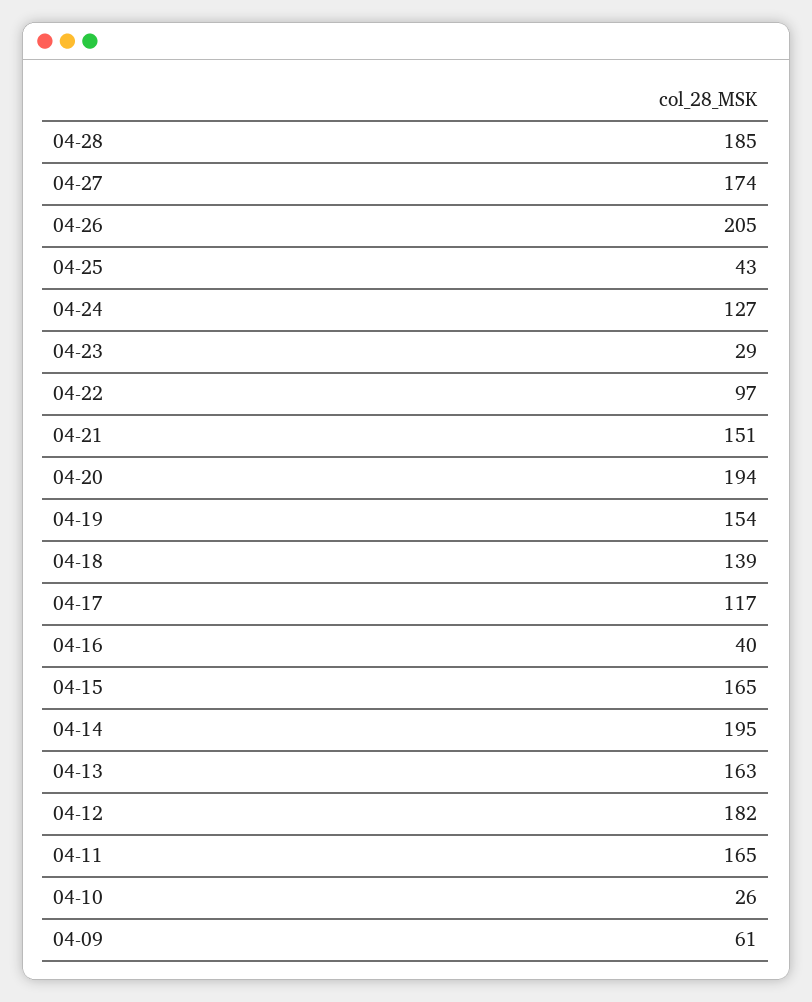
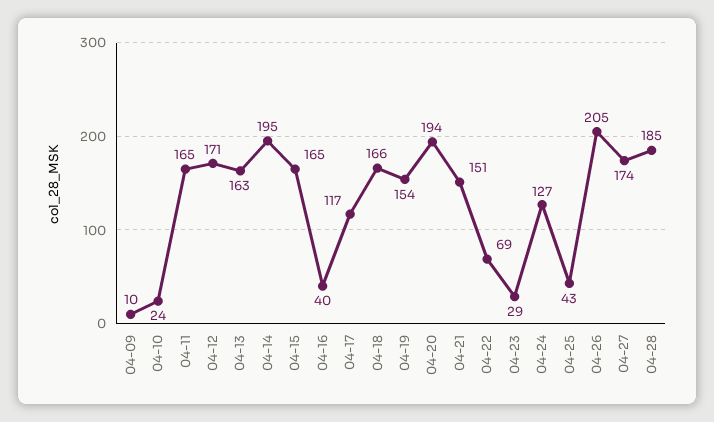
  {
    "04-28": 185,
    "04-27": 174,
    "04-26": 205,
    "04-25": 43,
    "04-24": 127,
    "04-23": 29,
-   "04-22": 97,
+   "04-22": 69,
    "04-21": 151,
    "04-20": 194,
    "04-19": 154,
-   "04-18": 139,
+   "04-18": 166,
    "04-17": 117,
    "04-16": 40,
    "04-15": 165,
    "04-14": 195,
    "04-13": 163,
-   "04-12": 182,
+   "04-12": 171,
    "04-11": 165,
-   "04-10": 26,
+   "04-10": 24,
-   "04-09": 61
+   "04-09": 10
  }

